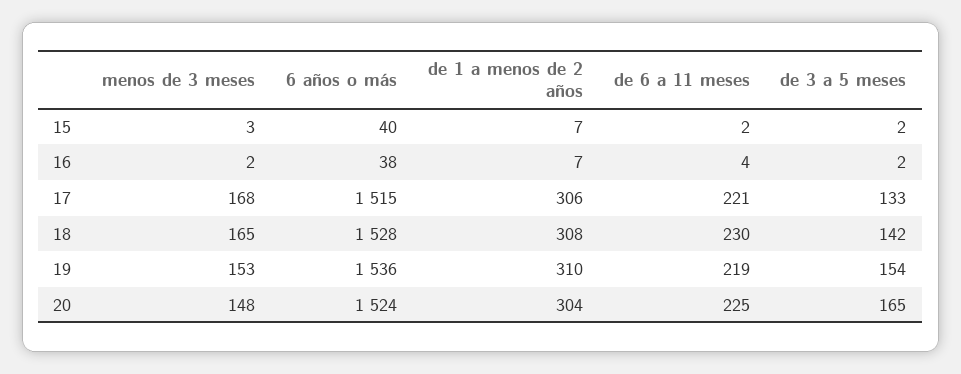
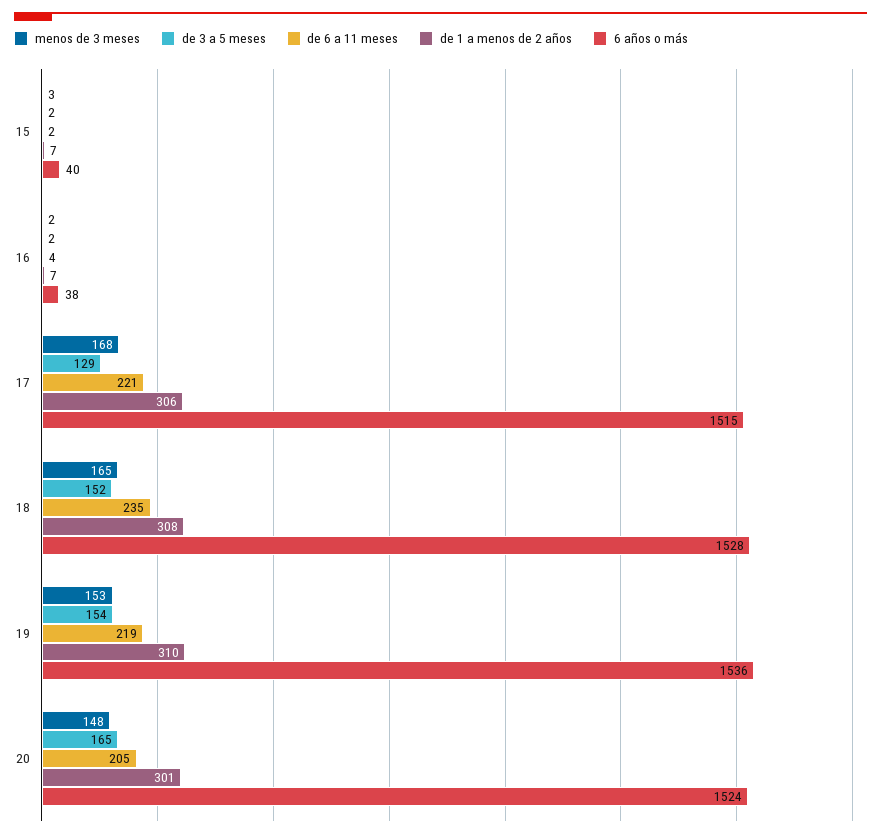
  {
    "menos de 3 meses": {
      "15": 3,
      "16": 2,
      "17": 168,
      "18": 165,
      "19": 153,
      "20": 148
    },
    "6 años o más": {
      "15": 40,
      "16": 38,
      "17": 1515,
      "18": 1528,
      "19": 1536,
      "20": 1524
    },
    "de 1 a menos de 2 años": {
      "15": 7,
      "16": 7,
      "17": 306,
      "18": 308,
      "19": 310,
-     "20": 304
+     "20": 301
    },
    "de 6 a 11 meses": {
      "15": 2,
      "16": 4,
      "17": 221,
-     "18": 230,
+     "18": 235,
      "19": 219,
-     "20": 225
+     "20": 205
    },
    "de 3 a 5 meses": {
      "15": 2,
      "16": 2,
-     "17": 133,
+     "17": 129,
-     "18": 142,
+     "18": 152,
      "19": 154,
      "20": 165
    }
  }

